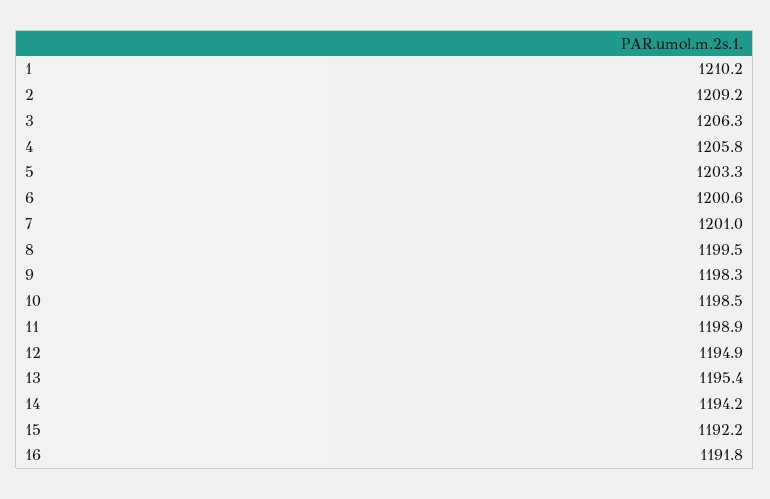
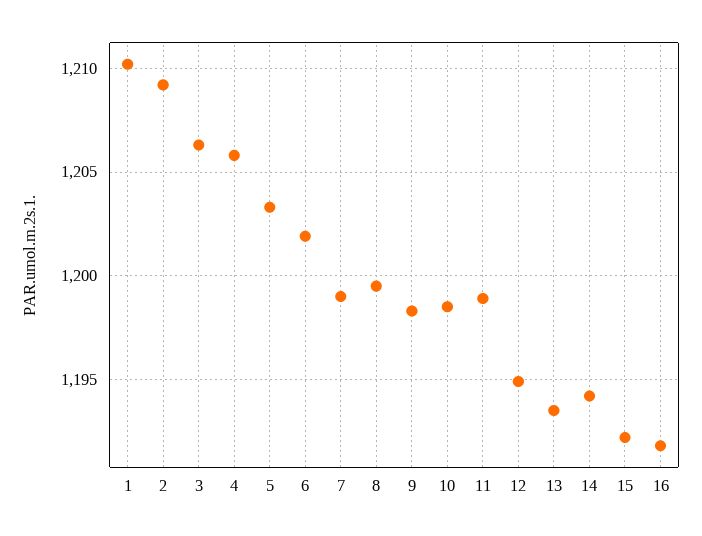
  {
    "1": 1210.2,
    "2": 1209.2,
    "3": 1206.3,
    "4": 1205.8,
    "5": 1203.3,
-   "6": 1200.6,
+   "6": 1202,
-   "7": 1201,
+   "7": 1199,
    "8": 1199.5,
    "9": 1198.3,
    "10": 1198.5,
    "11": 1198.9,
    "12": 1194.9,
-   "13": 1195.4,
+   "13": 1193.5,
    "14": 1194.2,
    "15": 1192.2,
    "16": 1191.8
  }

